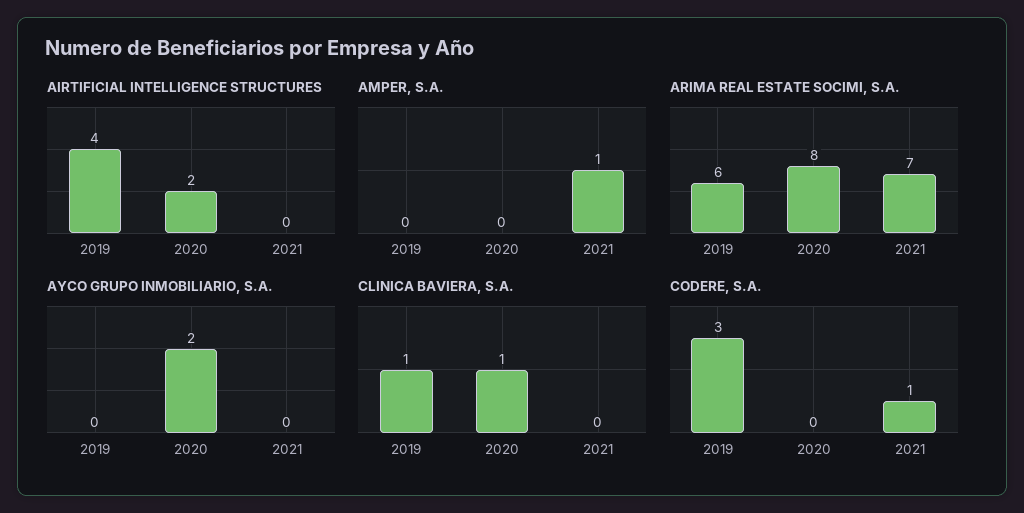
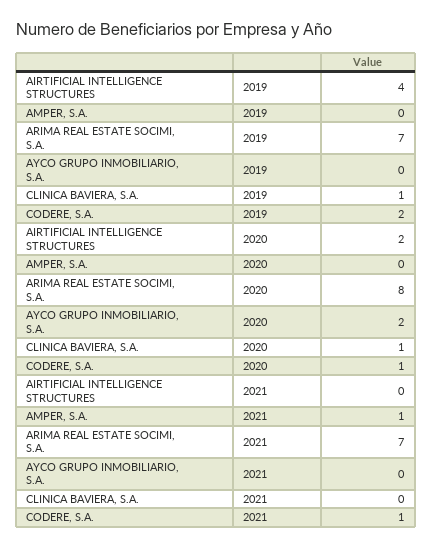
  {
    "AIRTIFICIAL INTELLIGENCE STRUCTURES": {
      "2019": 4,
      "2020": 2,
      "2021": 0
    },
    "AMPER, S.A.": {
      "2019": 0,
      "2020": 0,
      "2021": 1
    },
    "ARIMA REAL ESTATE SOCIMI, S.A.": {
-     "2019": 6,
+     "2019": 7,
      "2020": 8,
      "2021": 7
    },
    "AYCO GRUPO INMOBILIARIO, S.A.": {
      "2019": 0,
      "2020": 2,
      "2021": 0
    },
    "CLINICA BAVIERA, S.A.": {
      "2019": 1,
      "2020": 1,
      "2021": 0
    },
    "CODERE, S.A.": {
-     "2019": 3,
+     "2019": 2,
-     "2020": 0,
+     "2020": 1,
      "2021": 1
    }
  }

